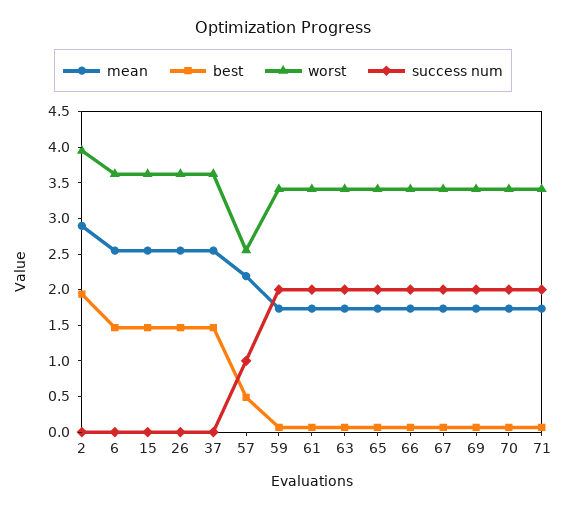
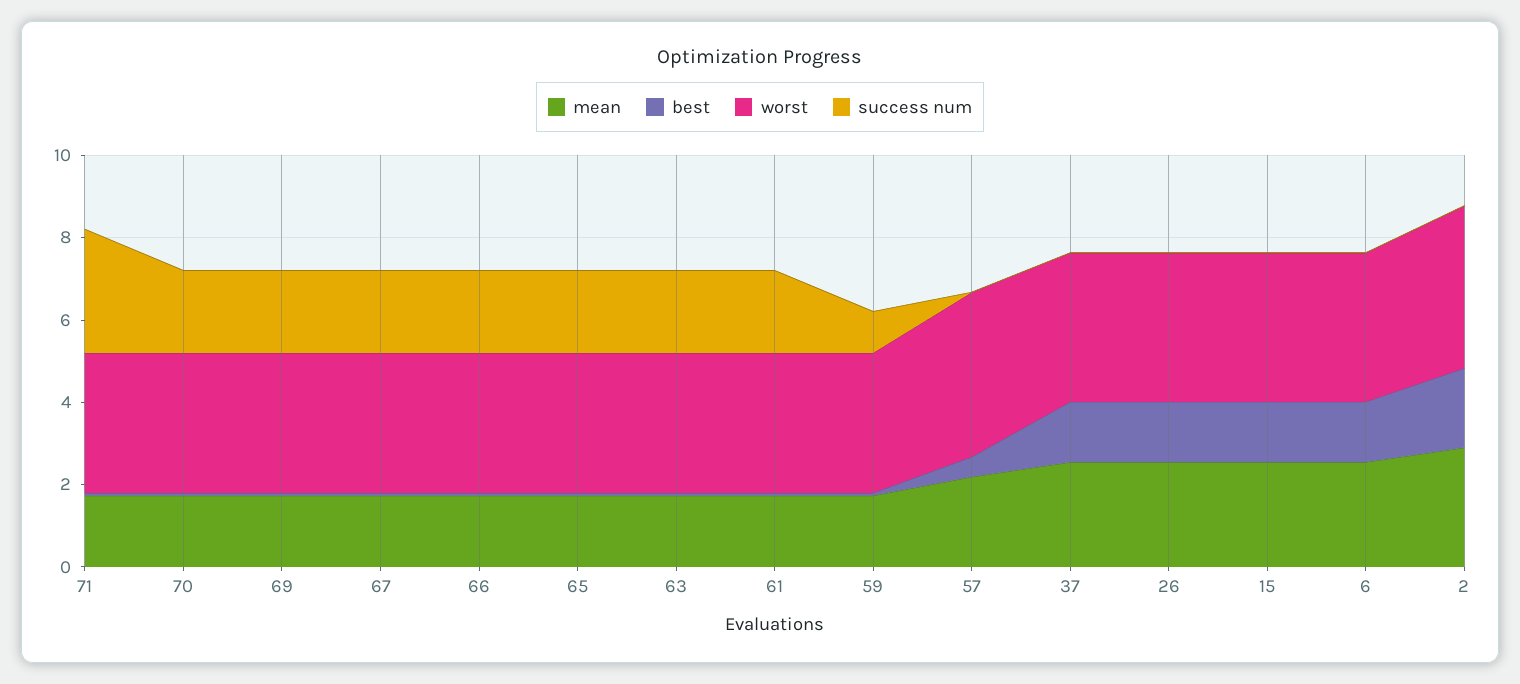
  {
    "mean": {
      "2": 3,
      "6": 2.5,
      "15": 2.5,
      "26": 2.5,
      "37": 2.5,
      "57": 2.25,
      "59": 1.75,
      "61": 1.75,
      "63": 1.75,
      "65": 1.75,
      "66": 1.75,
      "67": 1.75,
      "69": 1.75,
      "70": 1.75,
      "71": 1.75
    },
    "best": {
      "2": 2,
      "6": 1.5,
      "15": 1.5,
      "26": 1.5,
      "37": 1.5,
      "57": 0.5,
      "59": 0,
      "61": 0,
      "63": 0,
      "65": 0,
      "66": 0,
      "67": 0,
      "69": 0,
      "70": 0,
      "71": 0
    },
    "worst": {
      "2": 4,
      "6": 3.5,
      "15": 3.5,
      "26": 3.5,
      "37": 3.5,
-     "57": 2.5,
+     "57": 4,
      "59": 3.5,
      "61": 3.5,
      "63": 3.5,
      "65": 3.5,
      "66": 3.5,
      "67": 3.5,
      "69": 3.5,
      "70": 3.5,
      "71": 3.5
    },
    "success num": {
      "2": 0,
      "6": 0,
      "15": 0,
      "26": 0,
      "37": 0,
-     "57": 1,
+     "57": 0,
-     "59": 2,
+     "59": 1,
      "61": 2,
      "63": 2,
      "65": 2,
      "66": 2,
      "67": 2,
      "69": 2,
      "70": 2,
-     "71": 2
+     "71": 3
    }
  }

